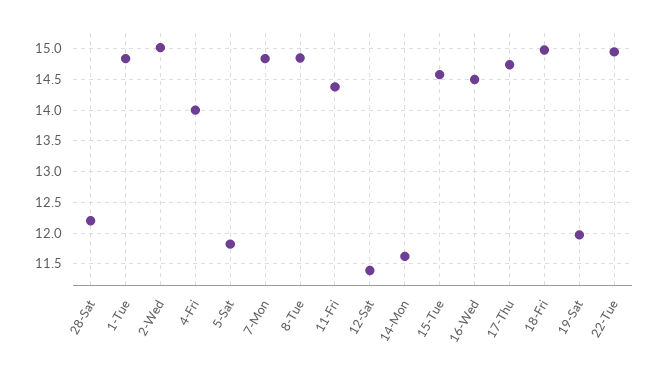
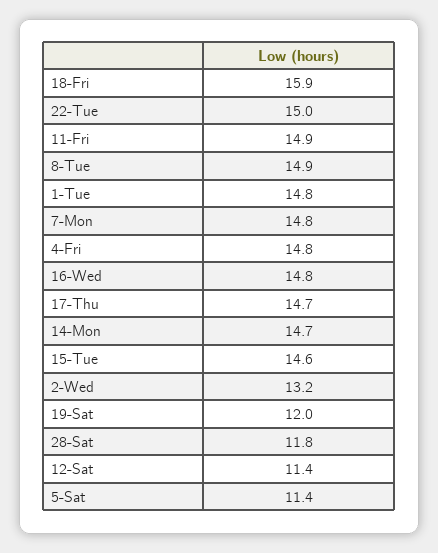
  {
-   "28-Sat": 12.2,
+   "28-Sat": 11.8,
    "1-Tue": 14.8,
-   "2-Wed": 15,
+   "2-Wed": 13.2,
-   "4-Fri": 14,
+   "4-Fri": 14.8,
-   "5-Sat": 11.8,
+   "5-Sat": 11.4,
    "7-Mon": 14.8,
    "8-Tue": 14.9,
-   "11-Fri": 14.4,
+   "11-Fri": 14.9,
    "12-Sat": 11.4,
-   "14-Mon": 11.6,
+   "14-Mon": 14.7,
    "15-Tue": 14.6,
-   "16-Wed": 14.5,
+   "16-Wed": 14.8,
    "17-Thu": 14.7,
-   "18-Fri": 15,
+   "18-Fri": 15.9,
    "19-Sat": 12,
    "22-Tue": 15
  }

